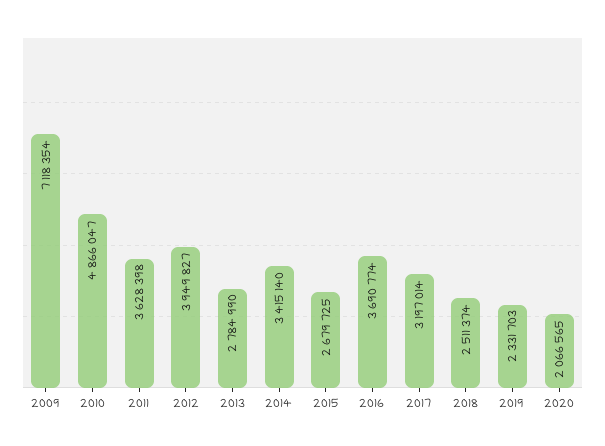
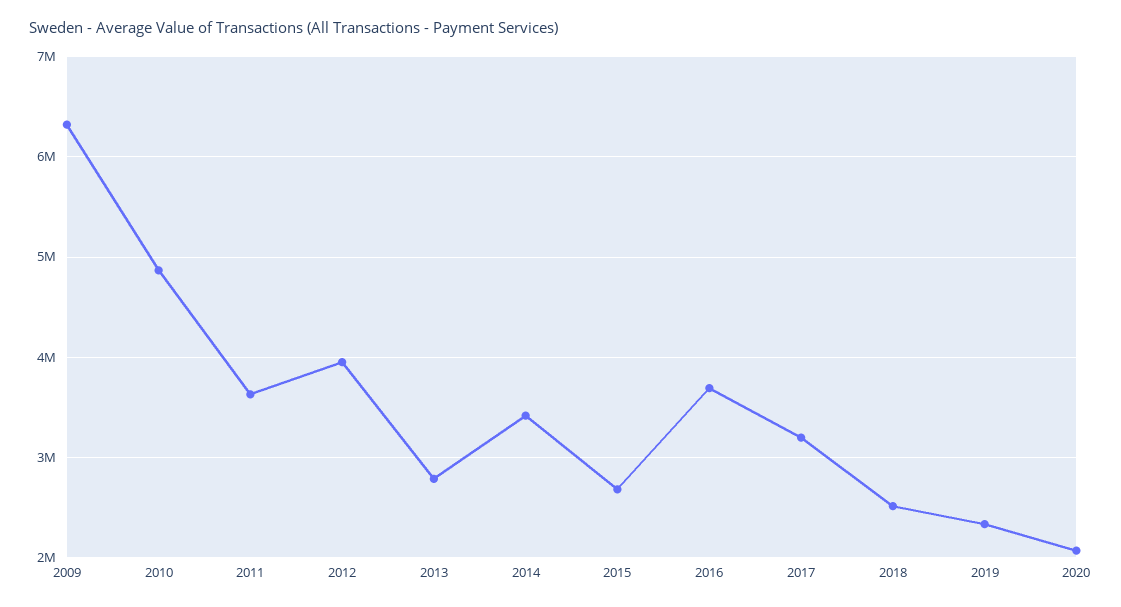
  {
-   "2009": 7118354,
+   "2009": 6300000,
    "2010": 4866047,
    "2011": 3628398,
    "2012": 3949827,
    "2013": 2784990,
    "2014": 3415140,
    "2015": 2679725,
    "2016": 3690774,
    "2017": 3197014,
    "2018": 2511374,
    "2019": 2331703,
    "2020": 2066565
  }

